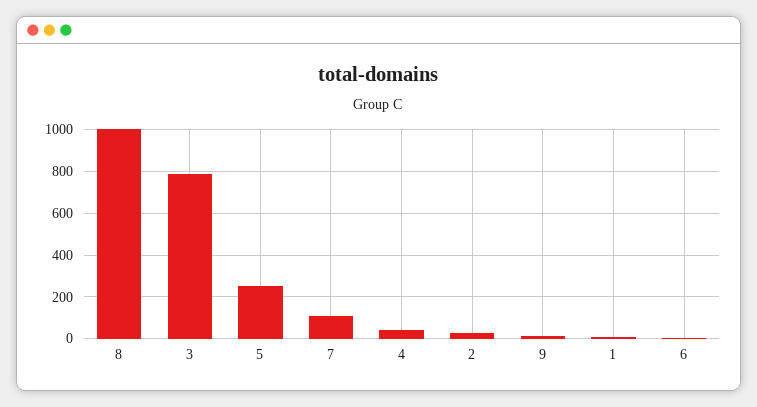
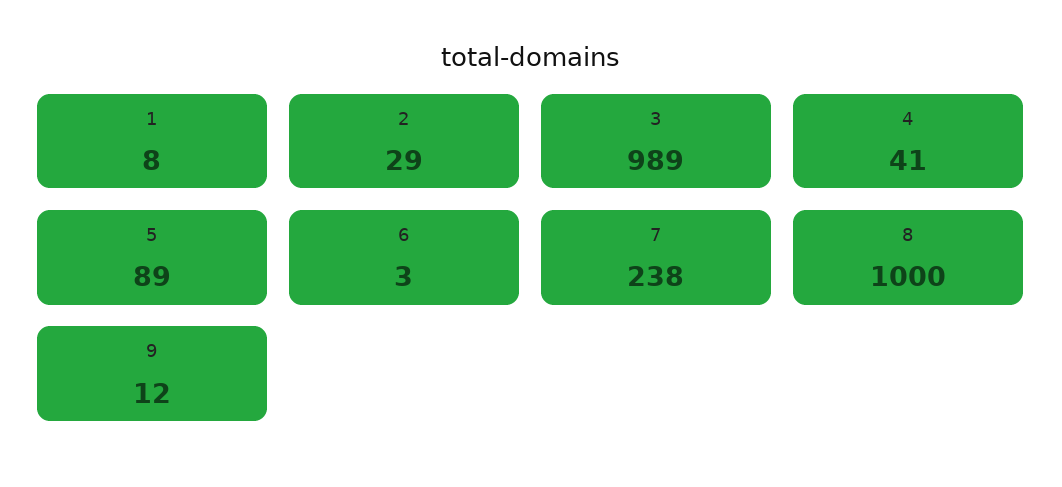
  {
    "8": 1000,
-   "3": 800,
+   "3": 989,
-   "5": 250,
+   "5": 89,
-   "7": 100,
+   "7": 238,
    "4": 41,
    "2": 29,
    "9": 12,
    "1": 8,
    "6": 3
  }

